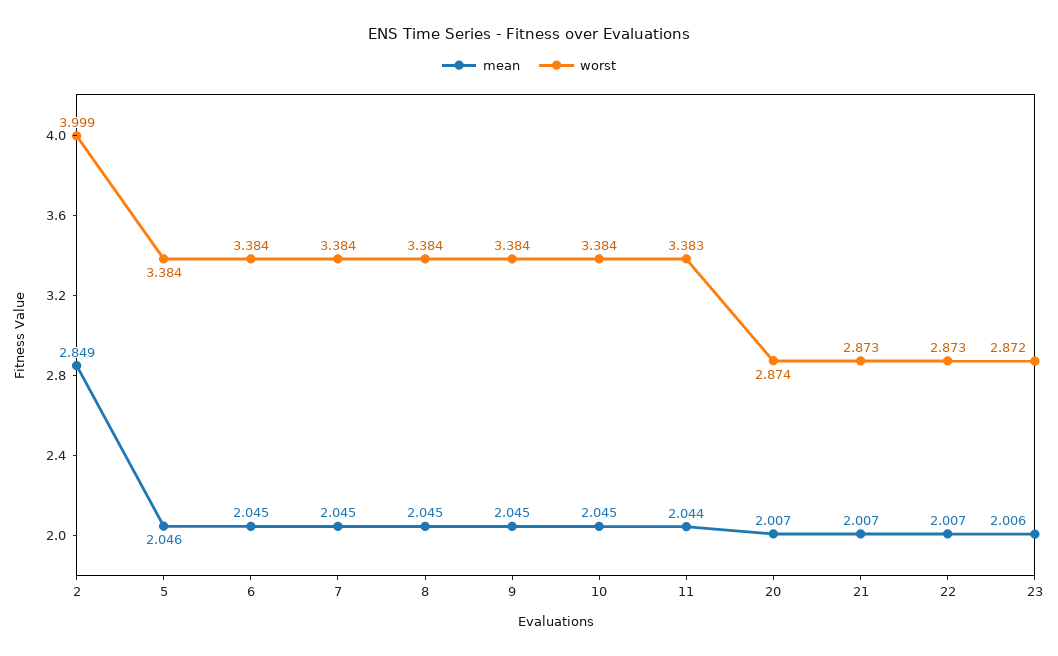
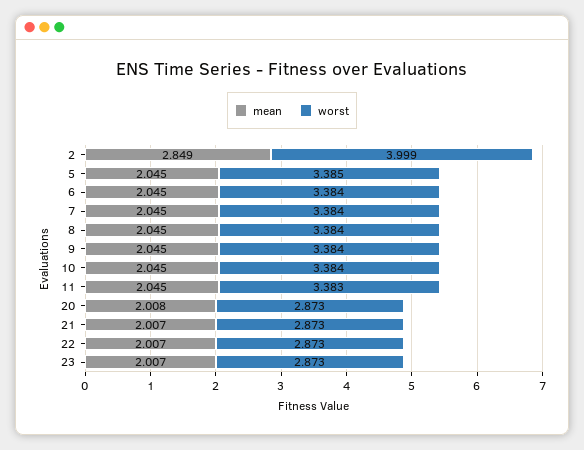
  {
    "mean": {
      "2": 2.849,
-     "5": 2.046,
+     "5": 2.045,
      "6": 2.045,
      "7": 2.045,
      "8": 2.045,
      "9": 2.045,
      "10": 2.045,
-     "11": 2.044,
+     "11": 2.045,
-     "20": 2.007,
+     "20": 2.008,
      "21": 2.007,
      "22": 2.007,
-     "23": 2.006
+     "23": 2.007
    },
    "worst": {
      "2": 3.999,
-     "5": 3.384,
+     "5": 3.385,
      "6": 3.384,
      "7": 3.384,
      "8": 3.384,
      "9": 3.384,
      "10": 3.384,
      "11": 3.383,
-     "20": 2.874,
+     "20": 2.873,
      "21": 2.873,
      "22": 2.873,
-     "23": 2.872
+     "23": 2.873
    }
  }

